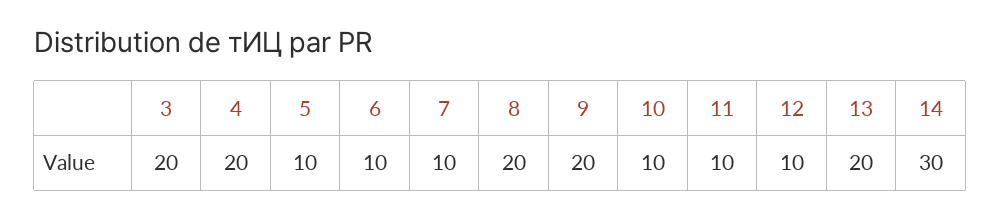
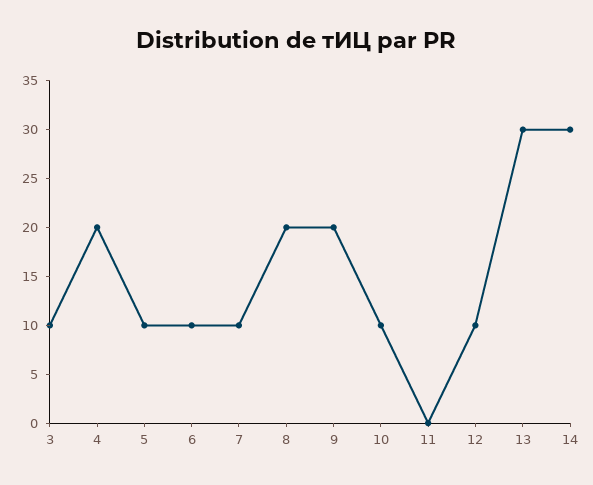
  {
-   "3": 20,
+   "3": 10,
    "4": 20,
    "5": 10,
    "6": 10,
    "7": 10,
    "8": 20,
    "9": 20,
    "10": 10,
-   "11": 10,
+   "11": 0,
    "12": 10,
-   "13": 20,
+   "13": 30,
    "14": 30
  }

